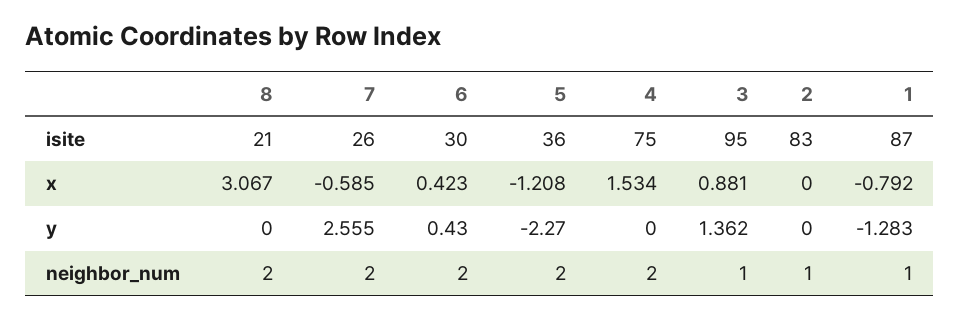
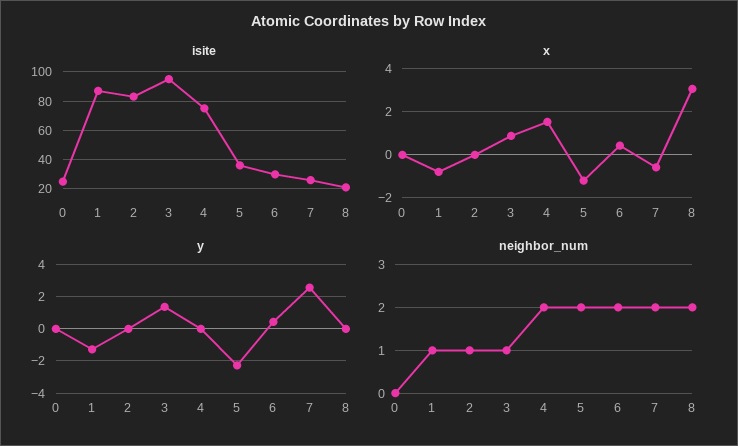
  {
    "isite": {
      "8": 21,
      "7": 26,
      "6": 30,
      "5": 36,
      "4": 75,
      "3": 95,
      "2": 83,
-     "1": 87
+     "1": 87,
+     "0": 25
    },
    "x": {
      "8": 3.067,
      "7": -0.585,
      "6": 0.423,
      "5": -1.208,
      "4": 1.534,
      "3": 0.881,
      "2": 0,
-     "1": -0.792
+     "1": -0.792,
+     "0": 0
    },
    "y": {
      "8": 0,
      "7": 2.555,
      "6": 0.43,
      "5": -2.27,
      "4": 0,
      "3": 1.362,
      "2": 0,
-     "1": -1.283
+     "1": -1.283,
+     "0": 0
    },
    "neighbor_num": {
      "8": 2,
      "7": 2,
      "6": 2,
      "5": 2,
      "4": 2,
      "3": 1,
      "2": 1,
-     "1": 1
+     "1": 1,
+     "0": 0
    }
  }

